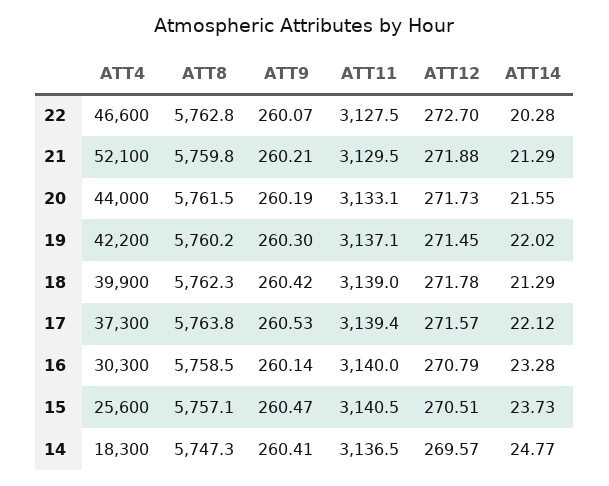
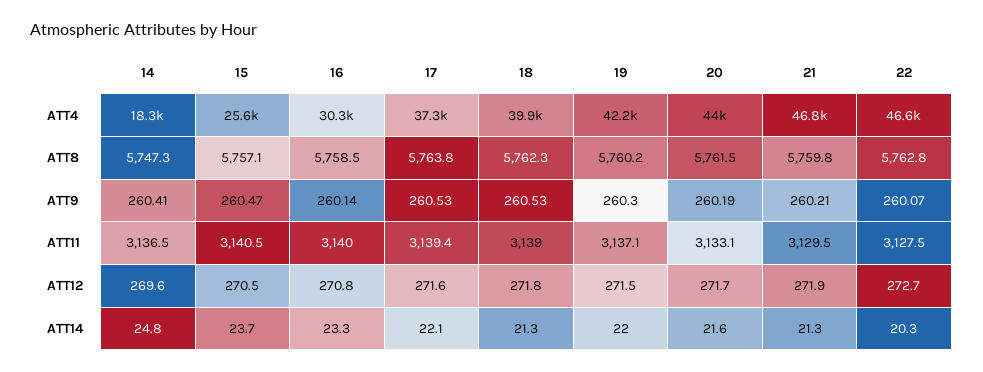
  {
    "ATT4": {
      "22": 46600,
-     "21": 52100,
+     "21": 46800,
      "20": 44000,
      "19": 42200,
      "18": 39900,
      "17": 37300,
      "16": 30300,
      "15": 25600,
      "14": 18300
    },
    "ATT8": {
      "22": 5762.8,
      "21": 5759.8,
      "20": 5761.5,
      "19": 5760.2,
      "18": 5762.3,
      "17": 5763.8,
      "16": 5758.5,
      "15": 5757.1,
      "14": 5747.3
    },
    "ATT9": {
      "22": 260.07,
      "21": 260.21,
      "20": 260.19,
      "19": 260.3,
-     "18": 260.42,
+     "18": 260.53,
      "17": 260.53,
      "16": 260.14,
      "15": 260.47,
      "14": 260.41
    },
    "ATT11": {
      "22": 3127.5,
      "21": 3129.5,
      "20": 3133.1,
      "19": 3137.1,
      "18": 3139,
      "17": 3139.4,
      "16": 3140,
      "15": 3140.5,
      "14": 3136.5
    },
    "ATT12": {
      "22": 272.7,
      "21": 271.88,
      "20": 271.73,
      "19": 271.45,
      "18": 271.78,
      "17": 271.57,
      "16": 270.79,
      "15": 270.51,
      "14": 269.57
    },
    "ATT14": {
      "22": 20.28,
      "21": 21.29,
      "20": 21.55,
      "19": 22.02,
      "18": 21.29,
      "17": 22.12,
      "16": 23.28,
      "15": 23.73,
      "14": 24.77
    }
  }

